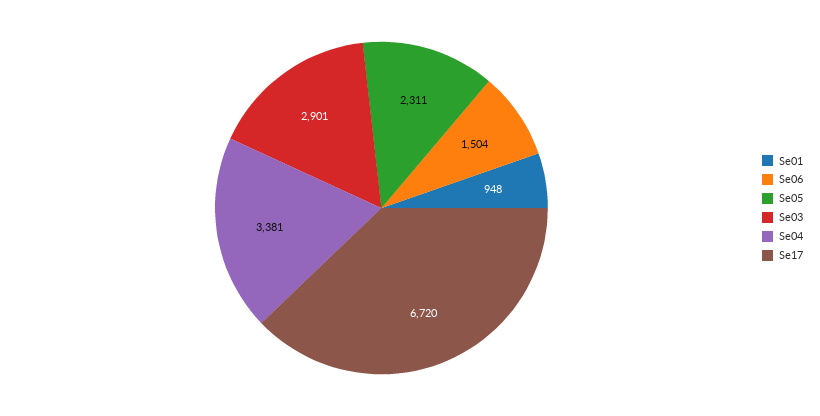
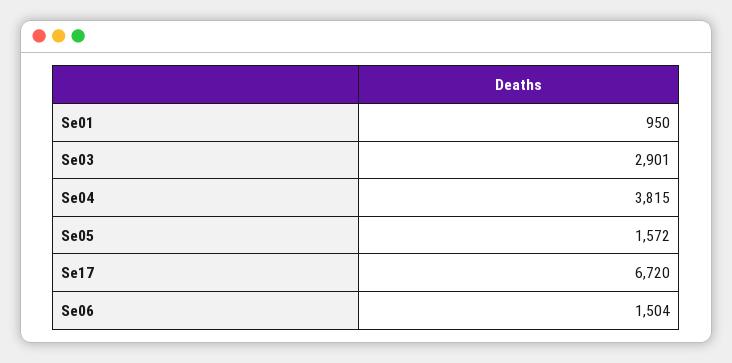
  {
-   "Se01": 948,
+   "Se01": 950,
    "Se06": 1504,
-   "Se05": 2311,
+   "Se05": 1572,
    "Se03": 2901,
-   "Se04": 3381,
+   "Se04": 3815,
    "Se17": 6720
  }

